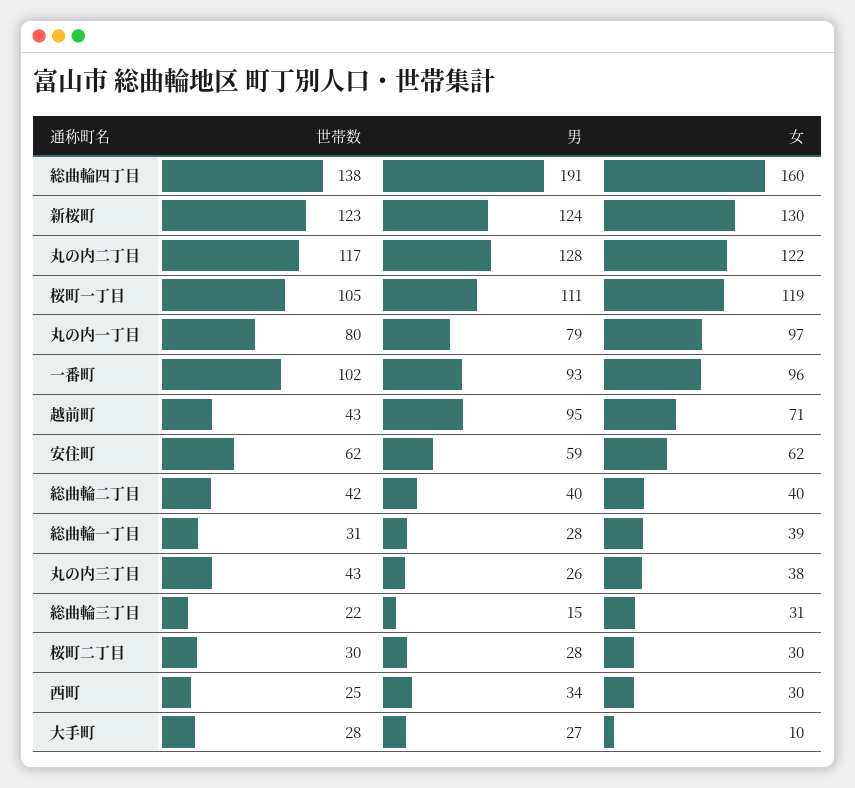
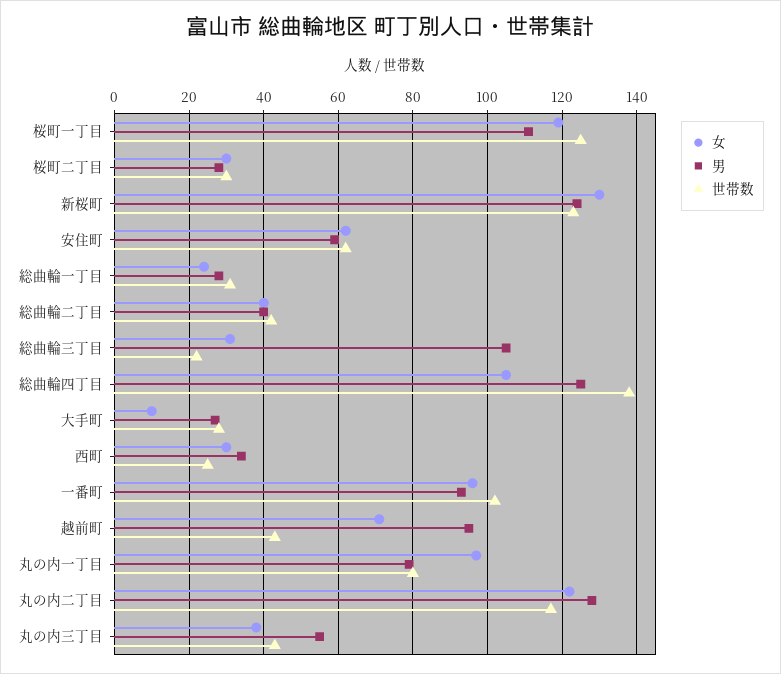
  {
    "世帯数": {
      "総曲輪四丁目": 138,
      "新桜町": 123,
      "丸の内二丁目": 117,
-     "桜町一丁目": 105,
+     "桜町一丁目": 125,
      "丸の内一丁目": 80,
      "一番町": 102,
      "越前町": 43,
      "安住町": 62,
      "総曲輪二丁目": 42,
      "総曲輪一丁目": 31,
      "丸の内三丁目": 43,
      "総曲輪三丁目": 22,
      "桜町二丁目": 30,
      "西町": 25,
      "大手町": 28
    },
    "男": {
-     "総曲輪四丁目": 191,
+     "総曲輪四丁目": 125,
      "新桜町": 124,
      "丸の内二丁目": 128,
      "桜町一丁目": 111,
      "丸の内一丁目": 79,
      "一番町": 93,
      "越前町": 95,
      "安住町": 59,
      "総曲輪二丁目": 40,
      "総曲輪一丁目": 28,
-     "丸の内三丁目": 26,
+     "丸の内三丁目": 55,
-     "総曲輪三丁目": 15,
+     "総曲輪三丁目": 105,
      "桜町二丁目": 28,
      "西町": 34,
      "大手町": 27
    },
    "女": {
-     "総曲輪四丁目": 160,
+     "総曲輪四丁目": 105,
      "新桜町": 130,
      "丸の内二丁目": 122,
      "桜町一丁目": 119,
      "丸の内一丁目": 97,
      "一番町": 96,
      "越前町": 71,
      "安住町": 62,
      "総曲輪二丁目": 40,
-     "総曲輪一丁目": 39,
+     "総曲輪一丁目": 25,
      "丸の内三丁目": 38,
      "総曲輪三丁目": 31,
      "桜町二丁目": 30,
      "西町": 30,
      "大手町": 10
    }
  }

